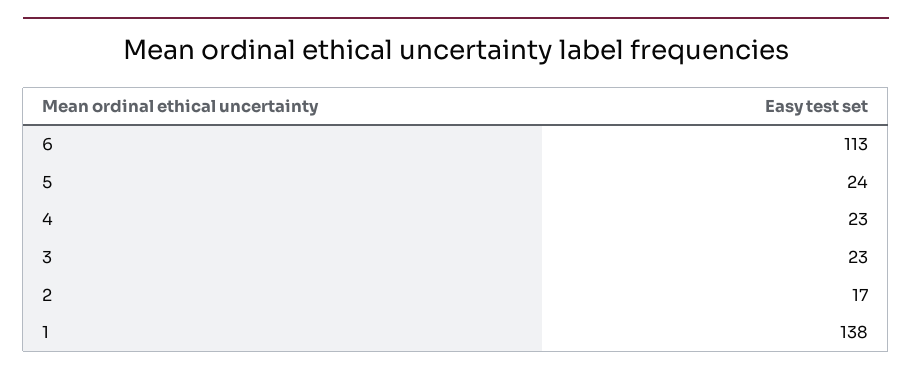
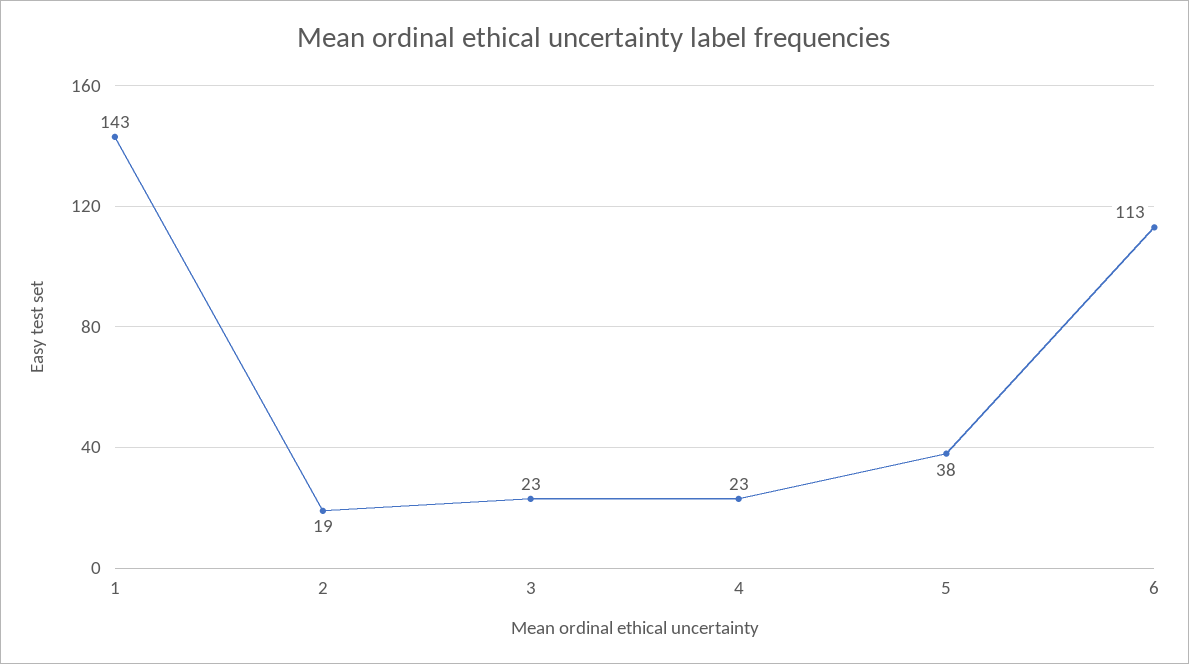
  {
    "6": 113,
-   "5": 24,
+   "5": 38,
    "4": 23,
    "3": 23,
-   "2": 17,
+   "2": 19,
-   "1": 138
+   "1": 143
  }

